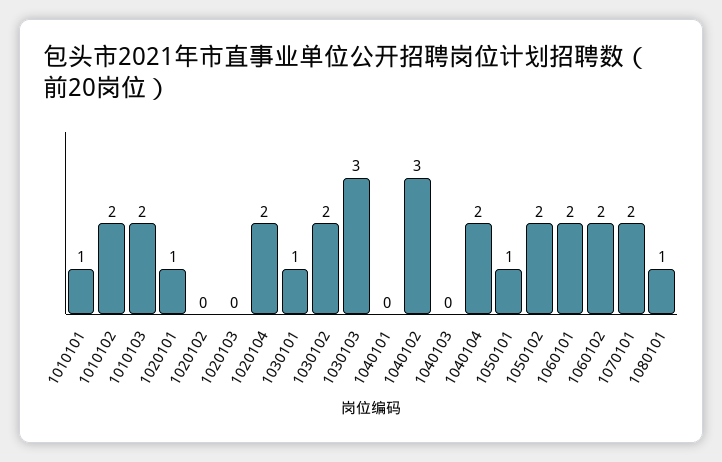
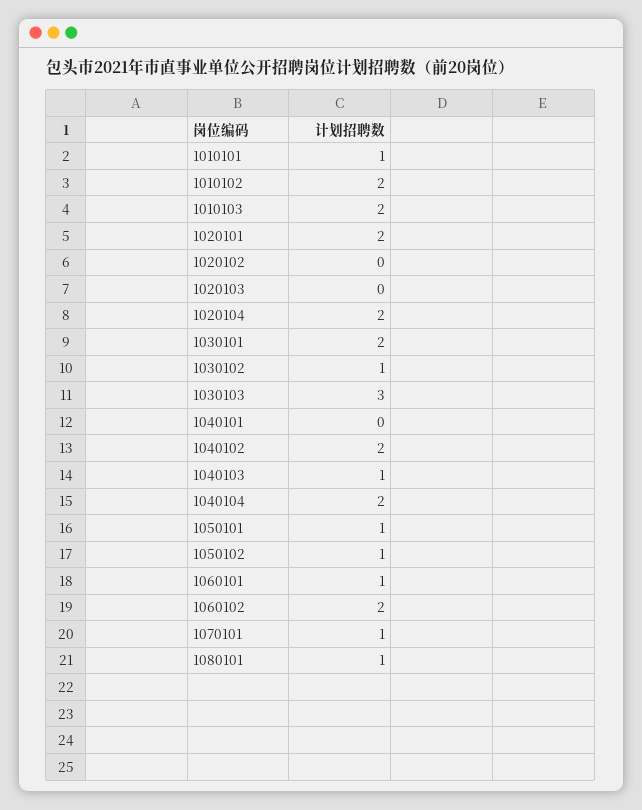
  {
    "1010101": 1,
    "1010102": 2,
    "1010103": 2,
-   "1020101": 1,
+   "1020101": 2,
    "1020102": 0,
    "1020103": 0,
    "1020104": 2,
-   "1030101": 1,
+   "1030101": 2,
-   "1030102": 2,
+   "1030102": 1,
    "1030103": 3,
    "1040101": 0,
-   "1040102": 3,
+   "1040102": 2,
-   "1040103": 0,
+   "1040103": 1,
    "1040104": 2,
    "1050101": 1,
-   "1050102": 2,
+   "1050102": 1,
-   "1060101": 2,
+   "1060101": 1,
    "1060102": 2,
-   "1070101": 2,
+   "1070101": 1,
    "1080101": 1
  }

